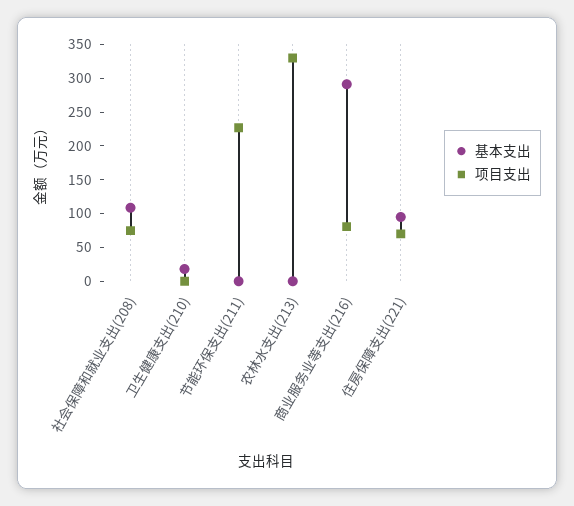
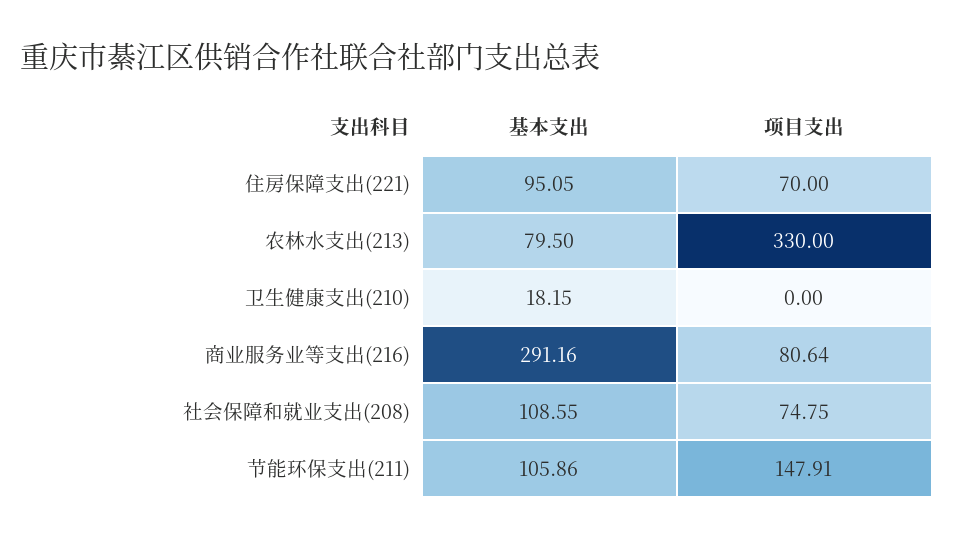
  {
    "基本支出": {
      "社会保障和就业支出(208)": 108.55,
      "卫生健康支出(210)": 18.15,
-     "节能环保支出(211)": 0,
+     "节能环保支出(211)": 105.86,
-     "农林水支出(213)": 0,
+     "农林水支出(213)": 79.5,
      "商业服务业等支出(216)": 291.16,
      "住房保障支出(221)": 95.05
    },
    "项目支出": {
      "社会保障和就业支出(208)": 74.75,
      "卫生健康支出(210)": 0,
-     "节能环保支出(211)": 225,
+     "节能环保支出(211)": 147.91,
      "农林水支出(213)": 330,
      "商业服务业等支出(216)": 80.64,
      "住房保障支出(221)": 70
    }
  }

